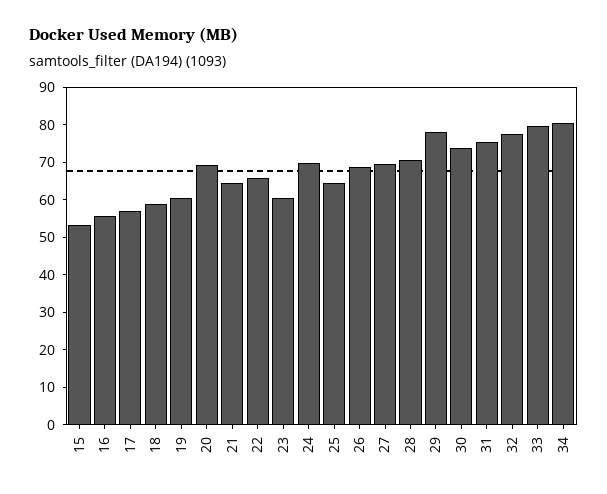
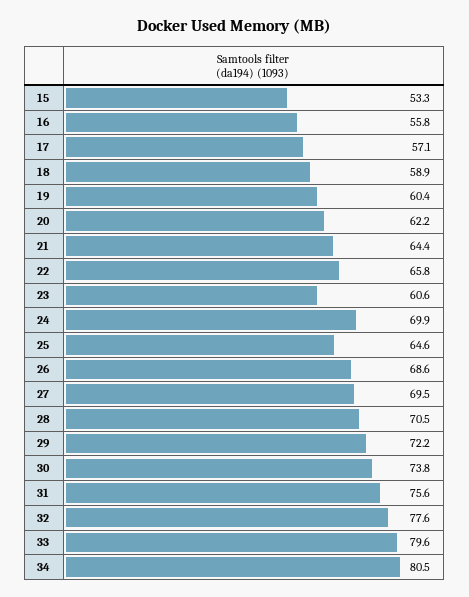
  {
    "15": 53.3,
    "16": 55.8,
    "17": 57.1,
    "18": 58.9,
    "19": 60.4,
-   "20": 70,
+   "20": 62.2,
    "21": 64.4,
    "22": 65.8,
    "23": 60.6,
    "24": 69.9,
    "25": 64.6,
    "26": 68.6,
    "27": 69.5,
    "28": 70.5,
-   "29": 77.5,
+   "29": 72.2,
    "30": 73.8,
    "31": 75.6,
    "32": 77.6,
    "33": 79.6,
    "34": 80.5
  }

